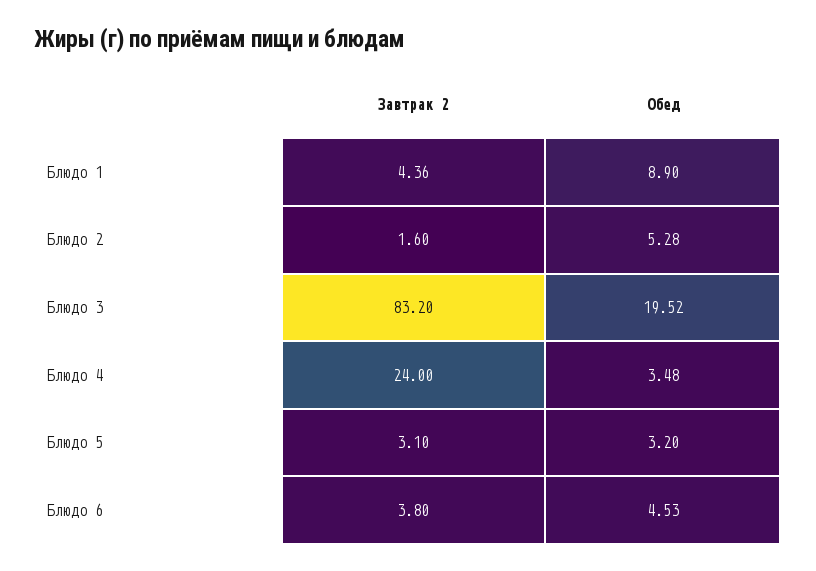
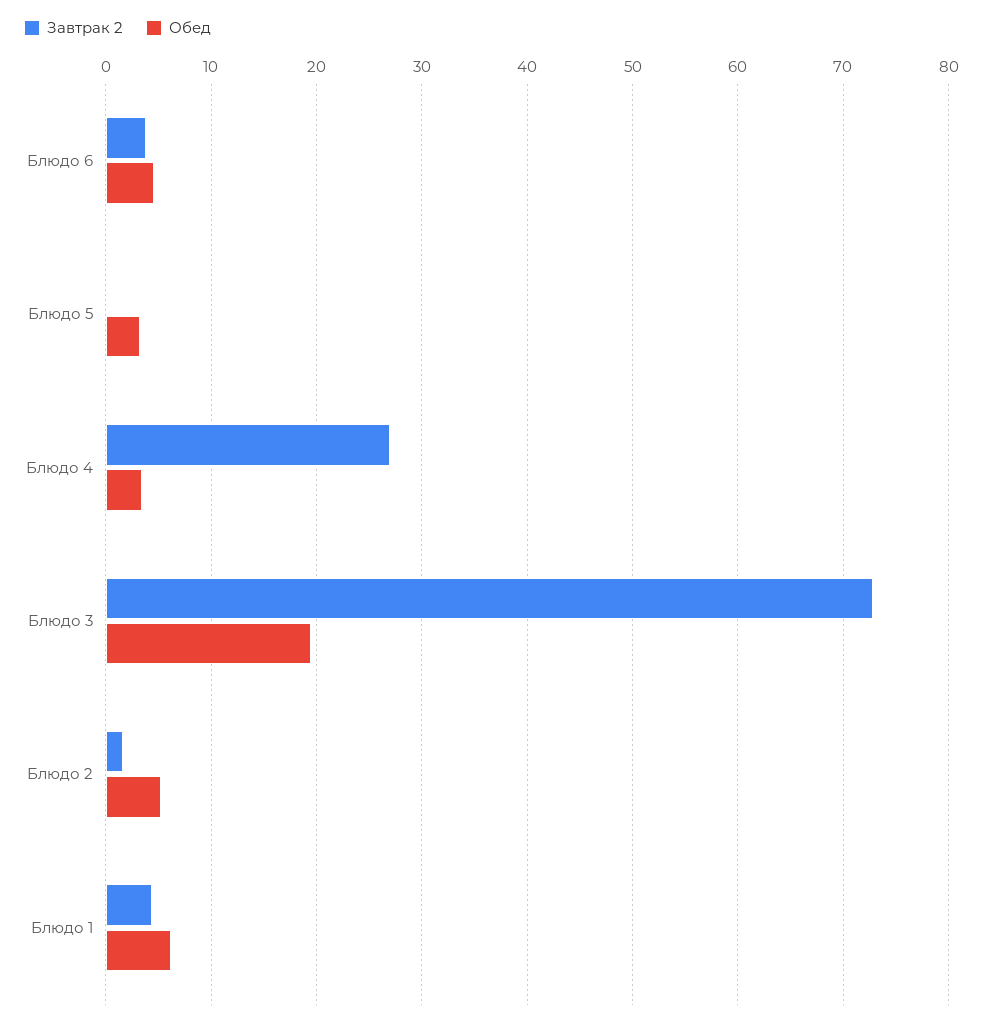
  {
    "Завтрак 2": {
      "Блюдо 1": 4.36,
      "Блюдо 2": 1.6,
-     "Блюдо 3": 83.2,
+     "Блюдо 3": 73,
-     "Блюдо 4": 24,
+     "Блюдо 4": 27,
-     "Блюдо 5": 3.1,
+     "Блюдо 5": 0,
      "Блюдо 6": 3.8
    },
    "Обед": {
-     "Блюдо 1": 8.9,
+     "Блюдо 1": 6,
      "Блюдо 2": 5.28,
      "Блюдо 3": 19.52,
      "Блюдо 4": 3.48,
      "Блюдо 5": 3.2,
      "Блюдо 6": 4.53
    }
  }

